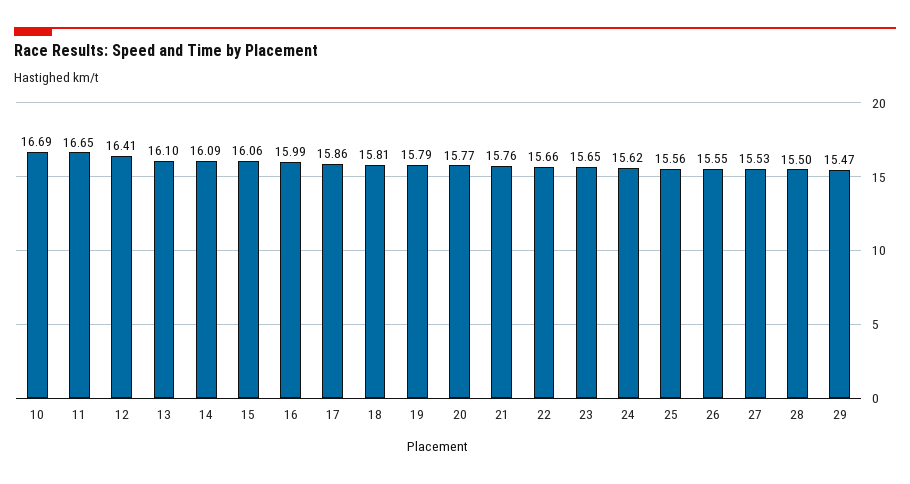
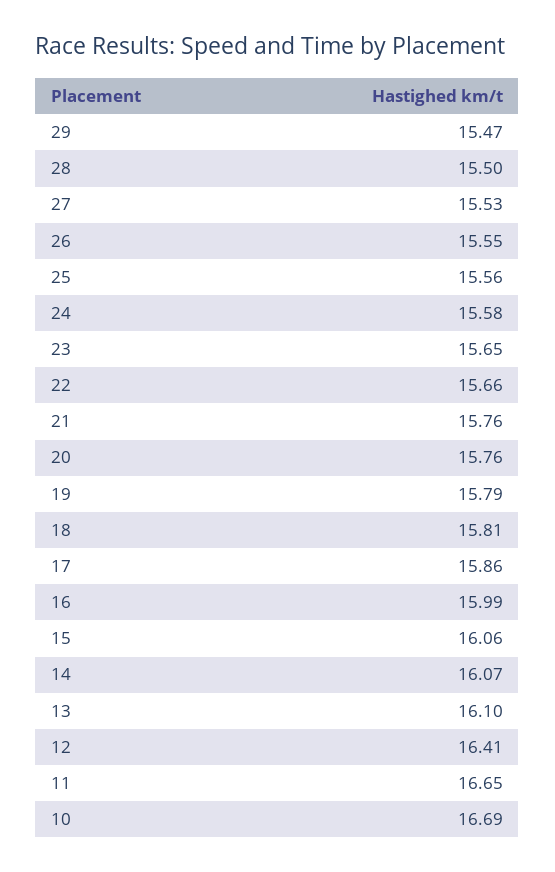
  {
    "10": 16.69,
    "11": 16.65,
    "12": 16.41,
    "13": 16.1,
-   "14": 16.09,
+   "14": 16.07,
    "15": 16.06,
    "16": 15.99,
    "17": 15.86,
    "18": 15.81,
    "19": 15.79,
-   "20": 15.77,
+   "20": 15.76,
    "21": 15.76,
    "22": 15.66,
    "23": 15.65,
-   "24": 15.62,
+   "24": 15.58,
    "25": 15.56,
    "26": 15.55,
    "27": 15.53,
    "28": 15.5,
    "29": 15.47
  }

